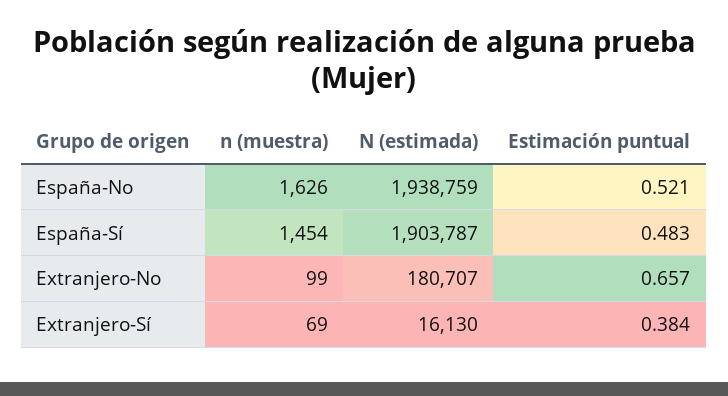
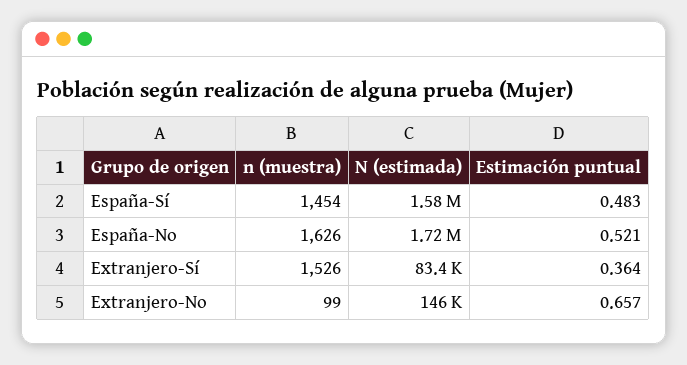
  {
    "n (muestra)": {
      "España-No": 1626,
      "España-Sí": 1454,
      "Extranjero-No": 99,
-     "Extranjero-Sí": 69
+     "Extranjero-Sí": 1526
    },
    "N (estimada)": {
-     "España-No": 1938759,
+     "España-No": 1720000,
-     "España-Sí": 1903787,
+     "España-Sí": 1580000,
-     "Extranjero-No": 180707,
+     "Extranjero-No": 146000,
-     "Extranjero-Sí": 16130
+     "Extranjero-Sí": 83400
    },
    "Estimación puntual": {
      "España-No": 0.521,
      "España-Sí": 0.483,
      "Extranjero-No": 0.657,
-     "Extranjero-Sí": 0.384
+     "Extranjero-Sí": 0.364
    }
  }

